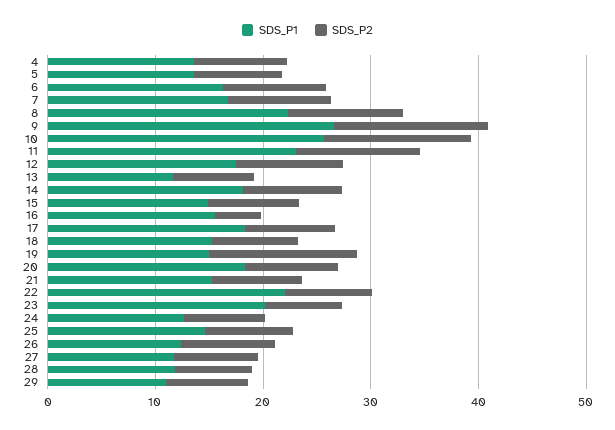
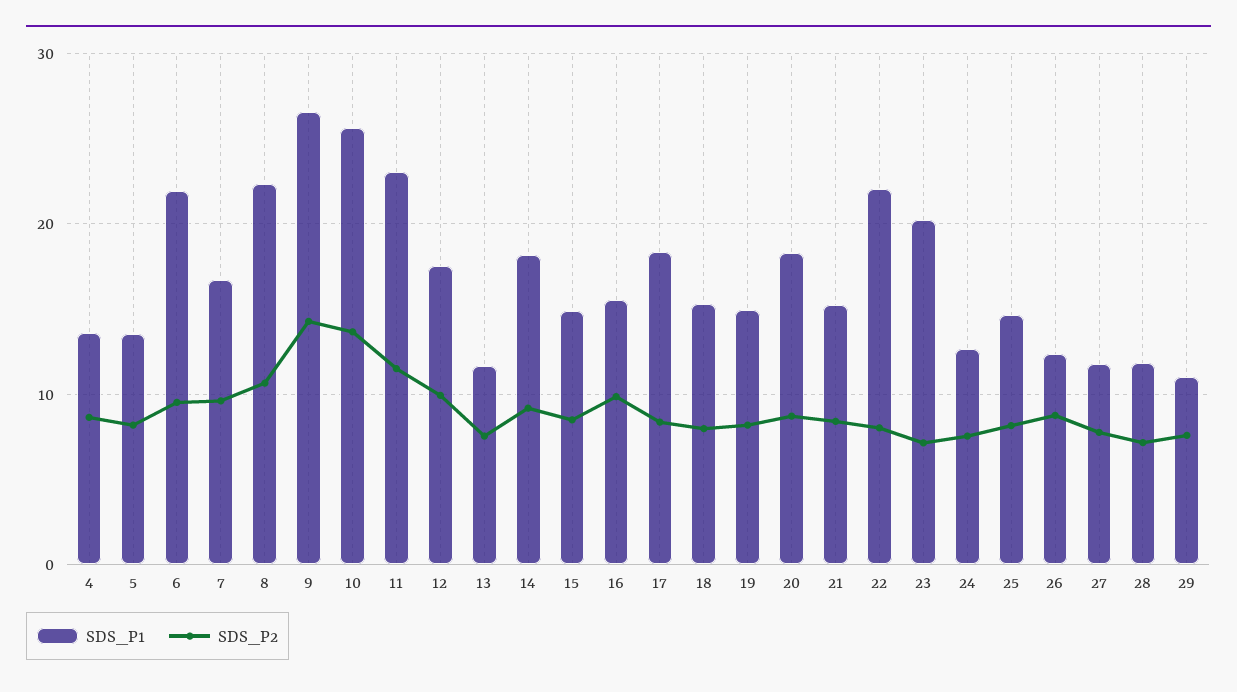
  {
    "SDS_P1": {
      "4": 14,
      "5": 14,
-     "6": 16,
+     "6": 22,
      "7": 17,
      "8": 22,
      "9": 27,
      "10": 26,
      "11": 23,
      "12": 18,
      "13": 12,
      "14": 18,
      "15": 15,
      "16": 16,
      "17": 18,
      "18": 15,
      "19": 15,
      "20": 18,
      "21": 15,
      "22": 22,
      "23": 20,
      "24": 13,
      "25": 15,
      "26": 12,
      "27": 12,
      "28": 12,
      "29": 11
    },
    "SDS_P2": {
      "4": 9,
      "5": 8,
      "6": 10,
      "7": 10,
      "8": 11,
      "9": 14,
      "10": 14,
      "11": 12,
      "12": 10,
      "13": 8,
      "14": 9,
      "15": 8,
-     "16": 4,
+     "16": 10,
      "17": 8,
      "18": 8,
-     "19": 14,
+     "19": 8,
      "20": 9,
      "21": 8,
      "22": 8,
      "23": 7,
      "24": 8,
      "25": 8,
      "26": 9,
      "27": 8,
      "28": 7,
      "29": 8
    }
  }

